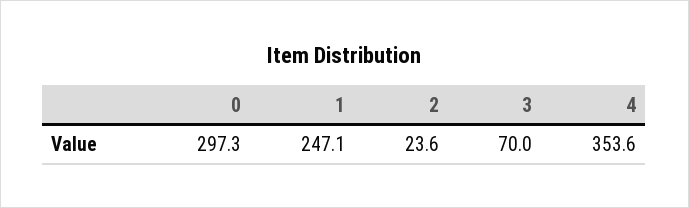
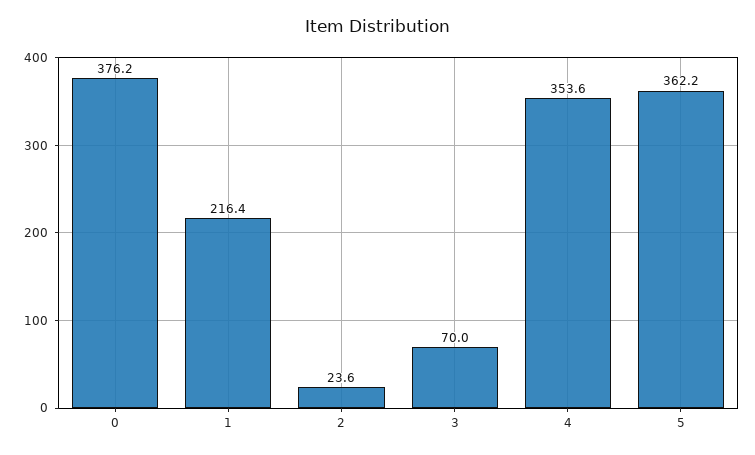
  {
-   "0": 297.3,
+   "0": 376.2,
-   "1": 247.1,
+   "1": 216.4,
    "2": 23.6,
    "3": 70,
-   "4": 353.6
+   "4": 353.6,
+   "5": 362.2
  }

